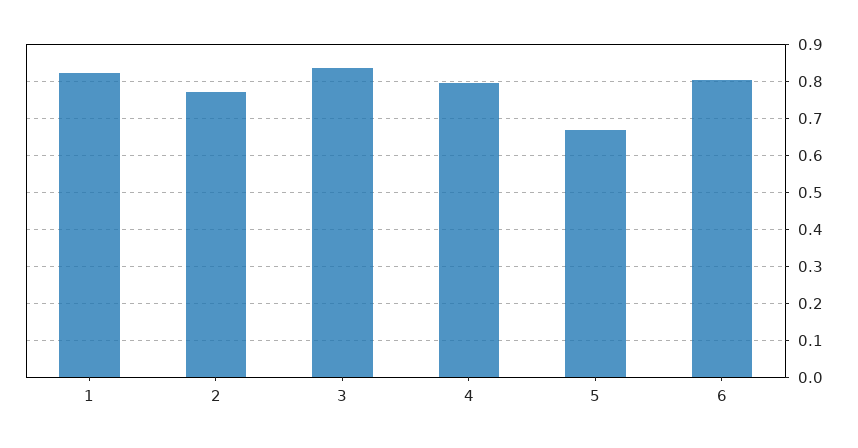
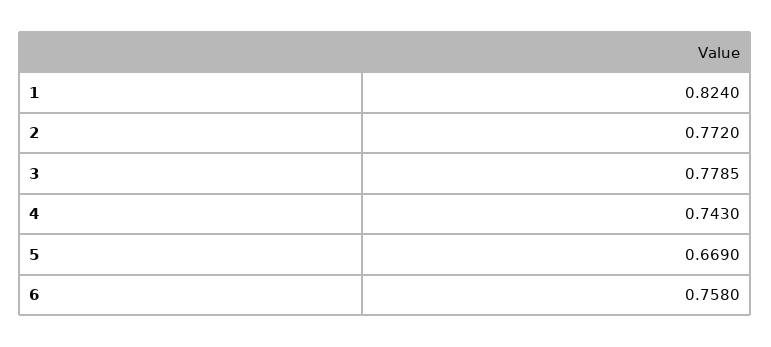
  {
    "1": 0.824,
    "2": 0.772,
-   "3": 0.84,
+   "3": 0.7785,
-   "4": 0.8,
+   "4": 0.743,
    "5": 0.669,
-   "6": 0.8
+   "6": 0.758
  }

